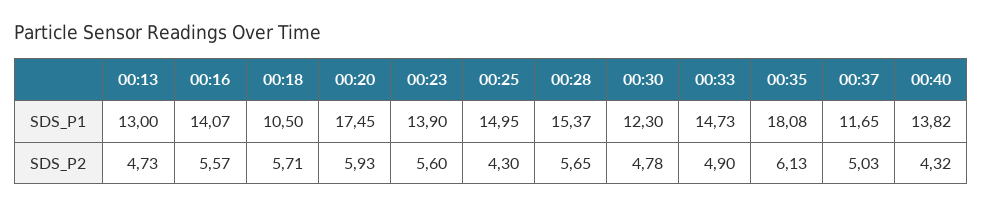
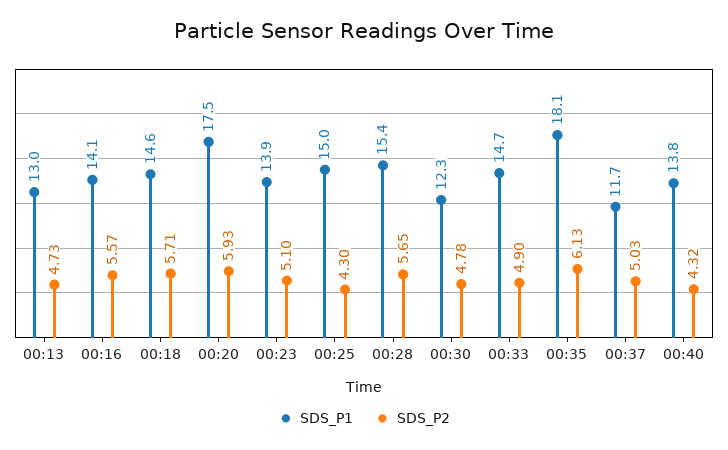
  {
    "SDS_P1": {
      "00:13": 13,
      "00:16": 14.07,
-     "00:18": 10.5,
+     "00:18": 14.6,
      "00:20": 17.45,
      "00:23": 13.9,
      "00:25": 14.95,
      "00:28": 15.37,
      "00:30": 12.3,
      "00:33": 14.73,
      "00:35": 18.08,
      "00:37": 11.65,
      "00:40": 13.82
    },
    "SDS_P2": {
      "00:13": 4.73,
      "00:16": 5.57,
      "00:18": 5.71,
      "00:20": 5.93,
-     "00:23": 5.6,
+     "00:23": 5.1,
      "00:25": 4.3,
      "00:28": 5.65,
      "00:30": 4.78,
      "00:33": 4.9,
      "00:35": 6.13,
      "00:37": 5.03,
      "00:40": 4.32
    }
  }

